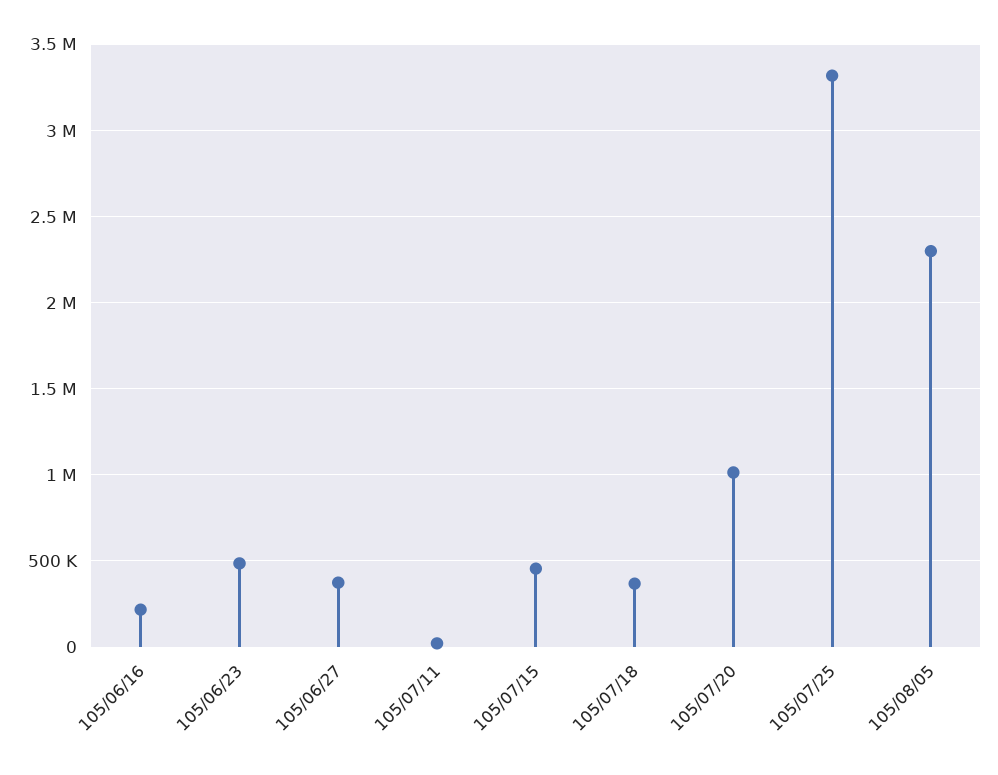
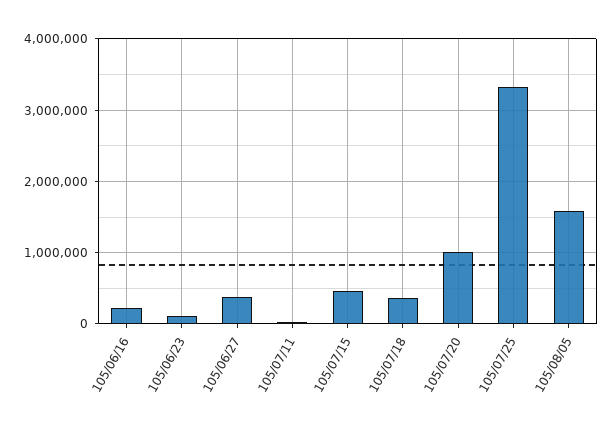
  {
    "105/06/16": 200000,
-   "105/06/23": 500000,
+   "105/06/23": 100000,
    "105/06/27": 350000,
    "105/07/11": 0,
    "105/07/15": 450000,
    "105/07/18": 350000,
    "105/07/20": 1000000,
    "105/07/25": 3300000,
-   "105/08/05": 2300000
+   "105/08/05": 1600000
  }

